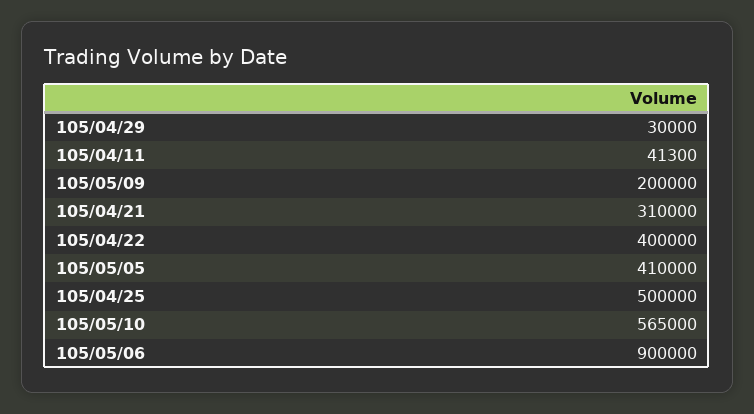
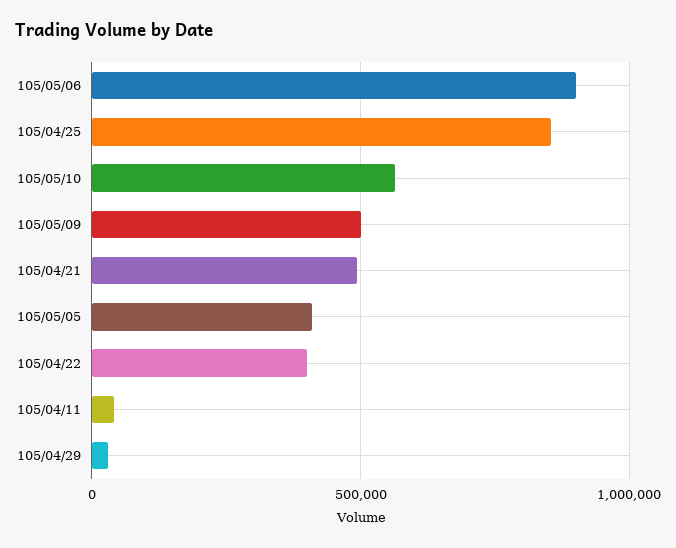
  {
    "105/04/29": 30000,
    "105/04/11": 41300,
-   "105/05/09": 200000,
+   "105/05/09": 500000,
-   "105/04/21": 310000,
+   "105/04/21": 500000,
    "105/04/22": 400000,
    "105/05/05": 410000,
-   "105/04/25": 500000,
+   "105/04/25": 850000,
    "105/05/10": 565000,
    "105/05/06": 900000
  }

